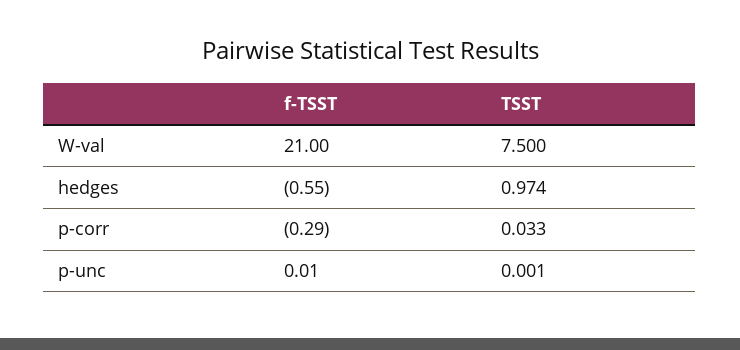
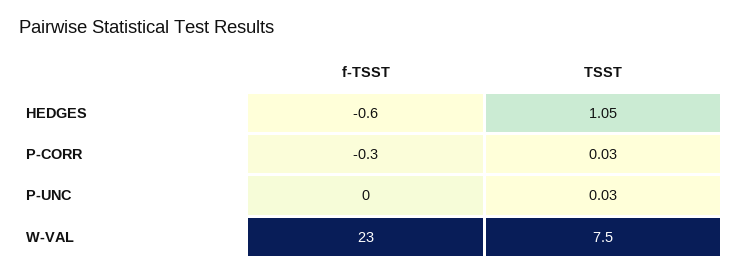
  {
    "f-TSST": {
-     "W-val": 21,
+     "W-val": 23,
      "hedges": -0.55,
      "p-corr": -0.29,
      "p-unc": 0.01
    },
    "TSST": {
      "W-val": 7.5,
-     "hedges": 0.974,
+     "hedges": 1.05,
      "p-corr": 0.033,
-     "p-unc": 0.001
+     "p-unc": 0.03
    }
  }

